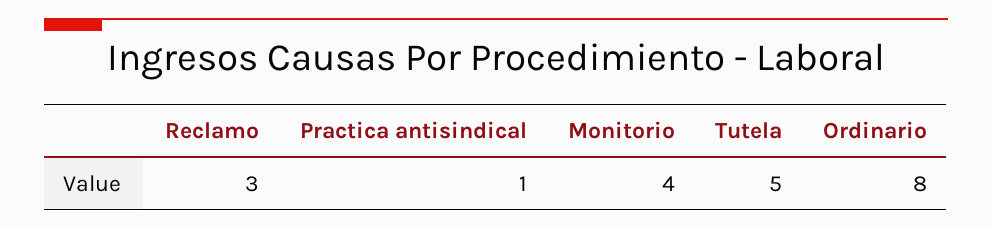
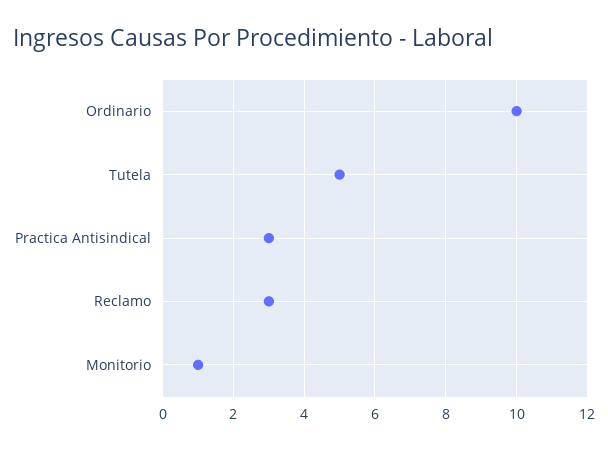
  {
    "Reclamo": 3,
-   "Practica antisindical": 1,
+   "Practica antisindical": 3,
-   "Monitorio": 4,
+   "Monitorio": 1,
    "Tutela": 5,
-   "Ordinario": 8
+   "Ordinario": 10
  }

